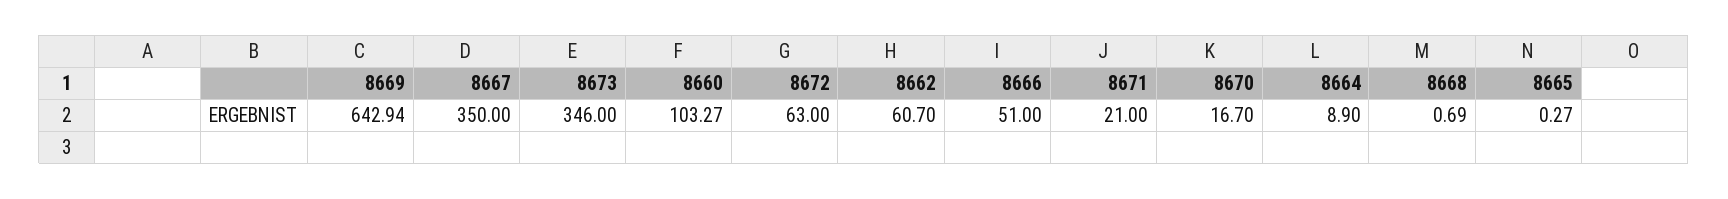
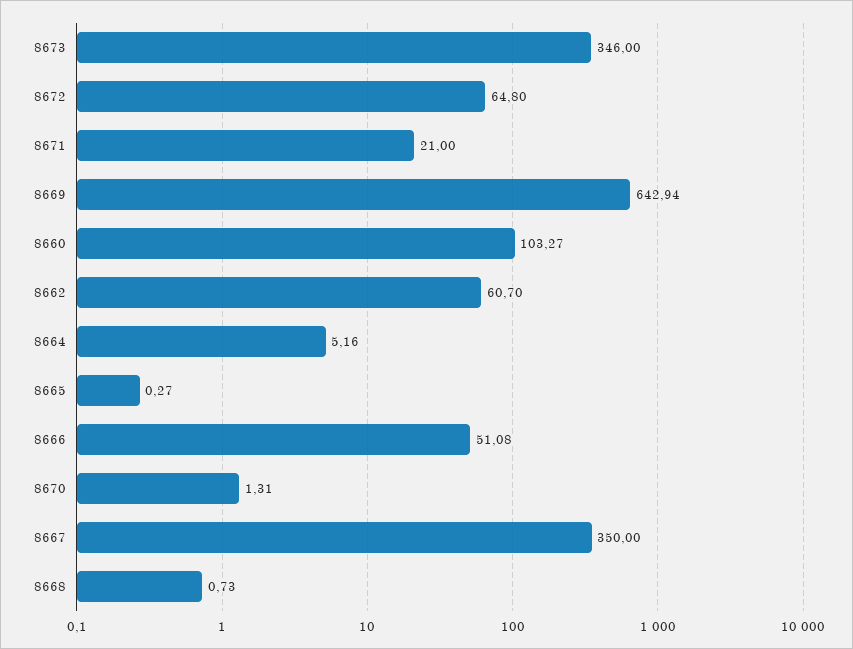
  {
    "8669": 642.94,
    "8667": 350,
    "8673": 346,
    "8660": 103.27,
-   "8672": 63,
+   "8672": 64.8,
    "8662": 60.7,
-   "8666": 51,
+   "8666": 51.08,
    "8671": 21,
-   "8670": 16.7,
+   "8670": 1.31,
-   "8664": 8.9,
+   "8664": 5.16,
-   "8668": 0.69,
+   "8668": 0.73,
    "8665": 0.27
  }

